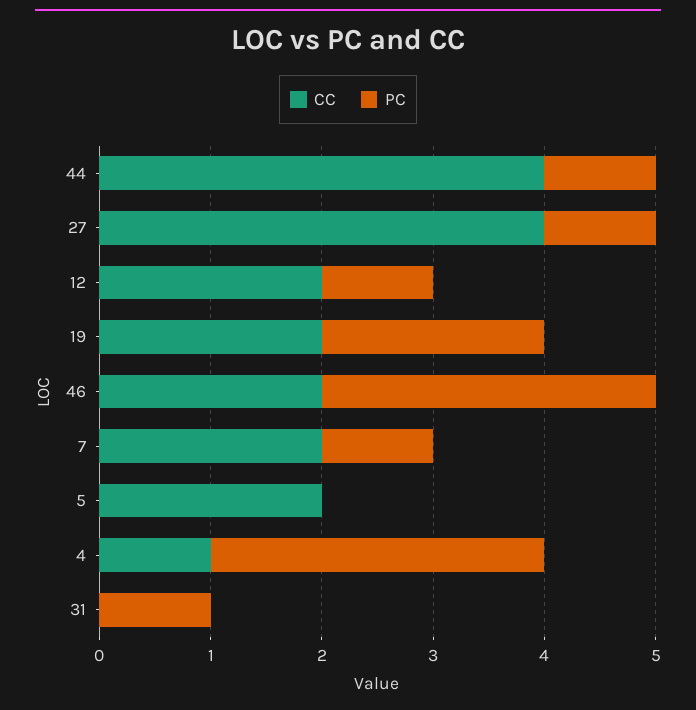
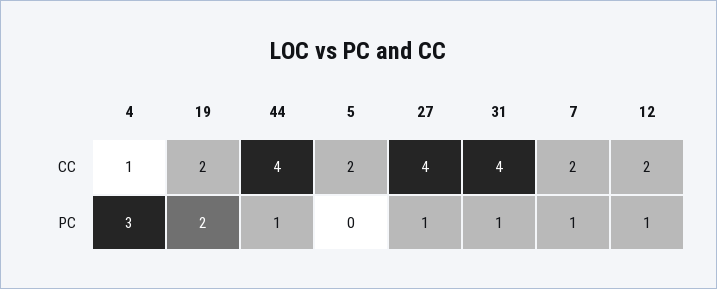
  {
    "CC": {
      "44": 4,
      "27": 4,
      "12": 2,
      "19": 2,
-     "46": 2,
      "7": 2,
      "5": 2,
      "4": 1,
-     "31": 0
+     "31": 4
    },
    "PC": {
      "44": 1,
      "27": 1,
      "12": 1,
      "19": 2,
-     "46": 3,
      "7": 1,
      "5": 0,
      "4": 3,
      "31": 1
    }
  }

